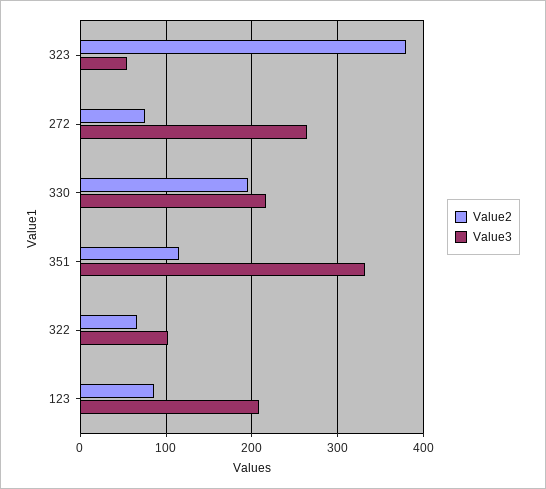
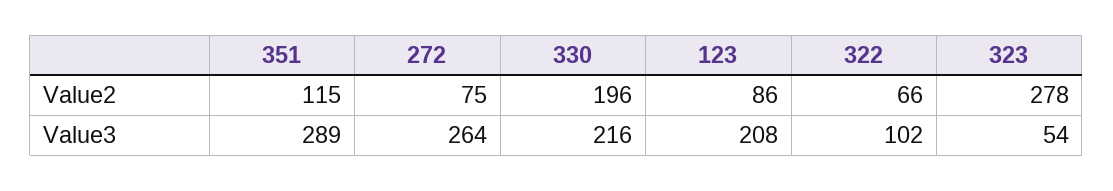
  {
    "Value2": {
-     "323": 380,
+     "323": 278,
      "272": 75,
      "330": 196,
      "351": 115,
      "322": 66,
      "123": 86
    },
    "Value3": {
      "323": 54,
      "272": 264,
      "330": 216,
-     "351": 330,
+     "351": 289,
      "322": 102,
      "123": 208
    }
  }

